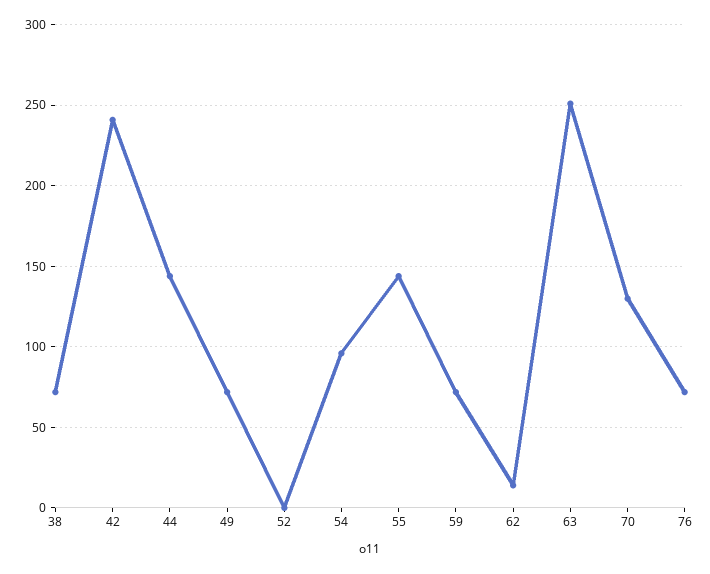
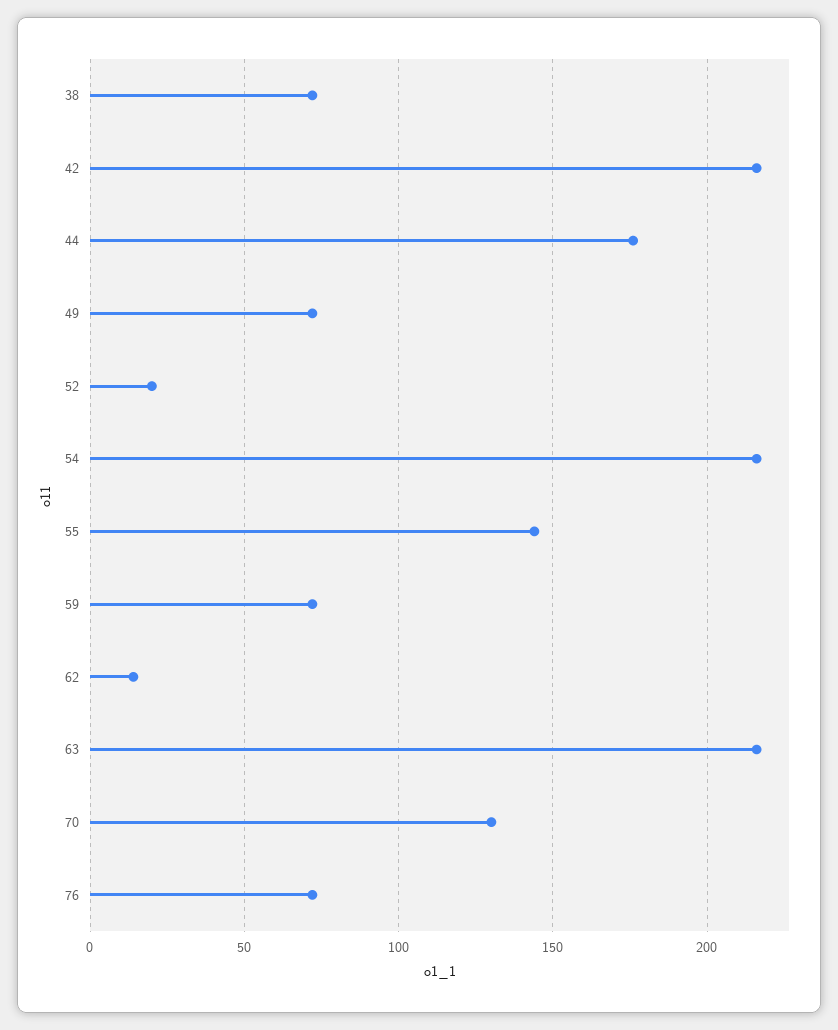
  {
    "38": 70,
-   "42": 240,
+   "42": 215,
-   "44": 145,
+   "44": 175,
    "49": 70,
-   "52": 0,
+   "52": 20,
-   "54": 95,
+   "54": 215,
    "55": 145,
    "59": 70,
    "62": 15,
-   "63": 250,
+   "63": 215,
    "70": 130,
    "76": 70
  }

